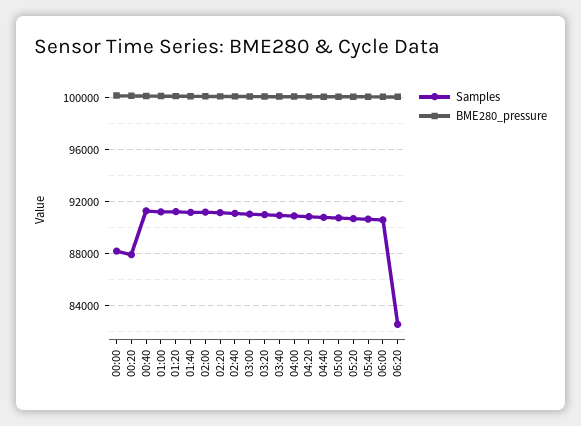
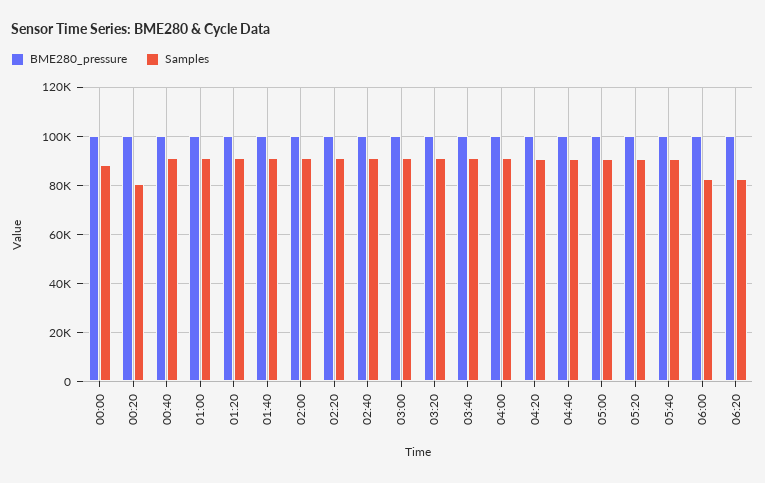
  {
    "Samples": {
      "00:00": 88000,
-     "00:20": 88000,
+     "00:20": 80000,
      "00:40": 91500,
      "01:00": 91000,
      "01:20": 91000,
      "01:40": 91000,
      "02:00": 91000,
      "02:20": 91000,
      "02:40": 91000,
      "03:00": 91000,
      "03:20": 91000,
      "03:40": 91000,
      "04:00": 91000,
      "04:20": 91000,
      "04:40": 91000,
      "05:00": 91000,
      "05:20": 90500,
      "05:40": 90500,
-     "06:00": 90500,
+     "06:00": 82500,
      "06:20": 82500
    },
    "BME280_pressure": {
      "00:00": 100000,
      "00:20": 100000,
      "00:40": 100000,
      "01:00": 100000,
      "01:20": 100000,
      "01:40": 100000,
      "02:00": 100000,
      "02:20": 100000,
      "02:40": 100000,
      "03:00": 100000,
      "03:20": 100000,
      "03:40": 100000,
      "04:00": 100000,
      "04:20": 100000,
      "04:40": 100000,
      "05:00": 100000,
      "05:20": 100000,
      "05:40": 100000,
      "06:00": 100000,
      "06:20": 100000
    }
  }

